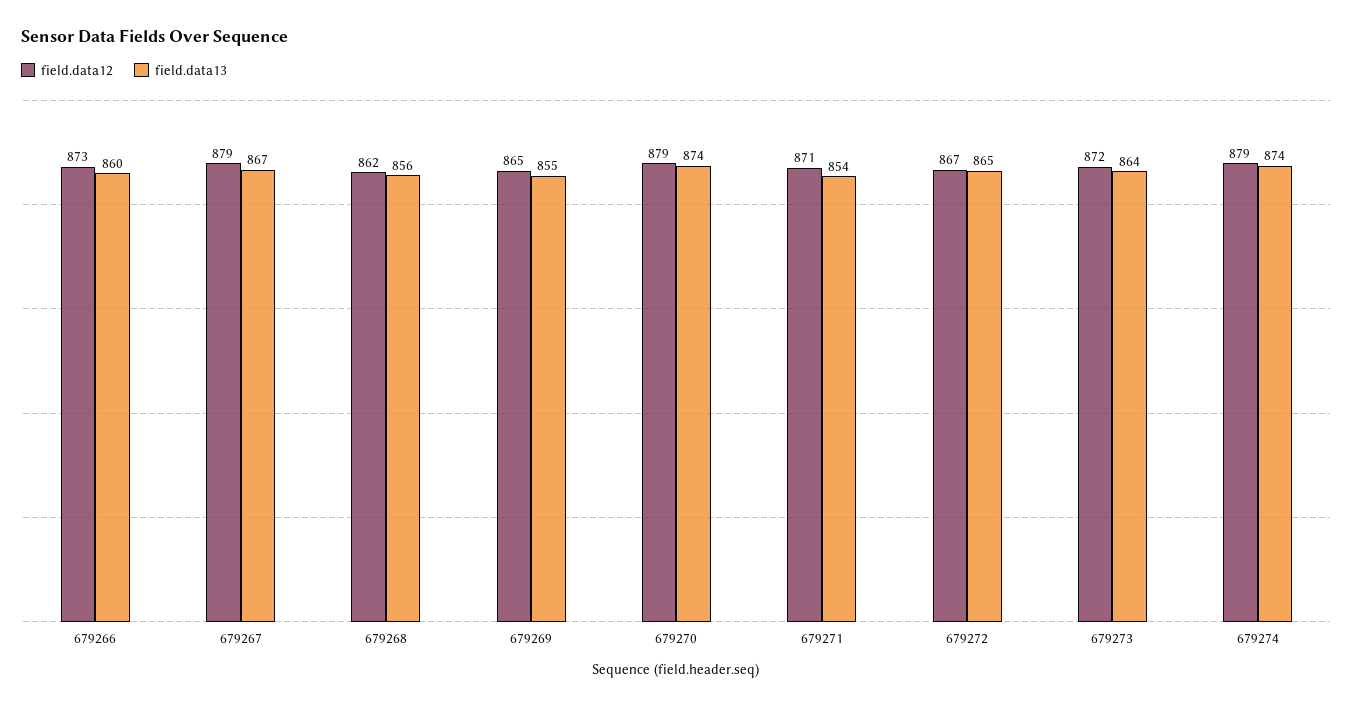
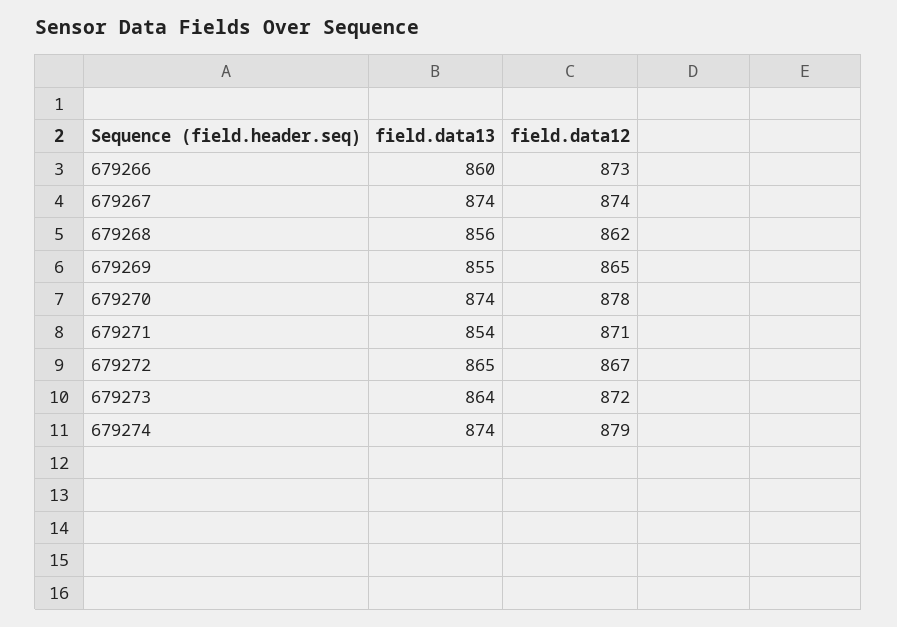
  {
    "field.data12": {
      "679266": 873,
-     "679267": 879,
+     "679267": 874,
      "679268": 862,
      "679269": 865,
-     "679270": 879,
+     "679270": 878,
      "679271": 871,
      "679272": 867,
      "679273": 872,
      "679274": 879
    },
    "field.data13": {
      "679266": 860,
-     "679267": 867,
+     "679267": 874,
      "679268": 856,
      "679269": 855,
      "679270": 874,
      "679271": 854,
      "679272": 865,
      "679273": 864,
      "679274": 874
    }
  }

